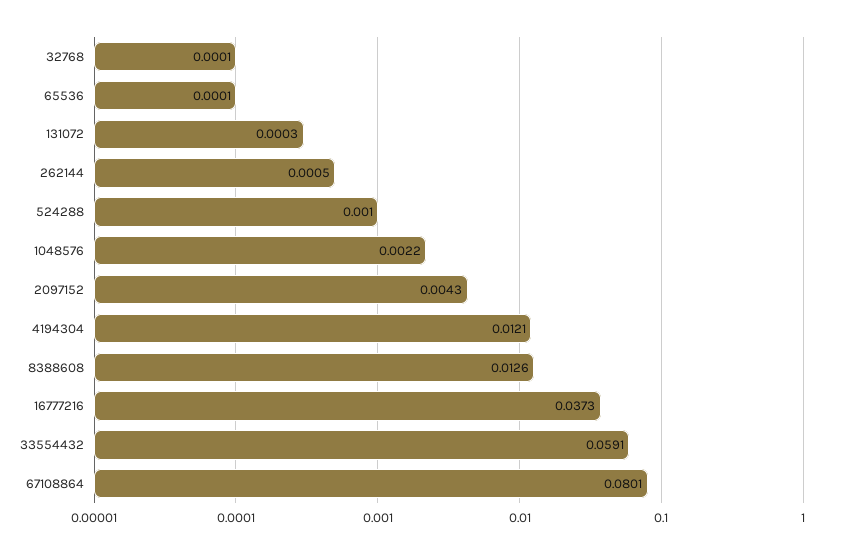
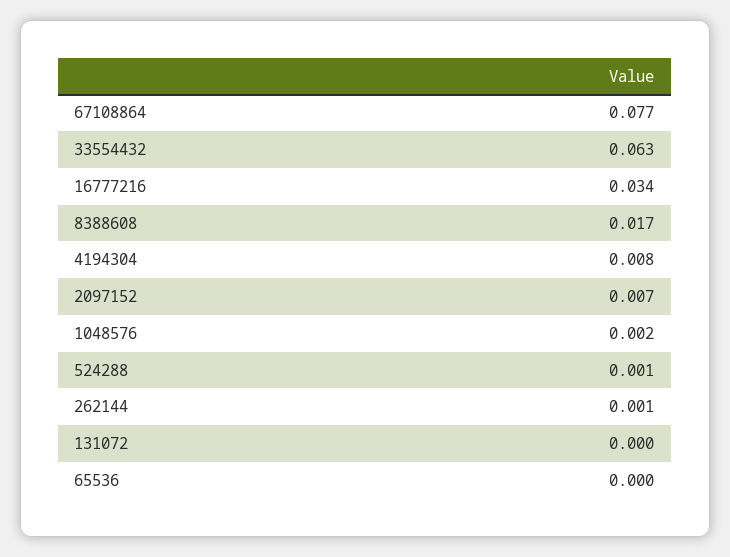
  {
-   "32768": 0.0001,
    "65536": 0.0001,
    "131072": 0.0003,
    "262144": 0.0005,
    "524288": 0.001,
    "1048576": 0.0022,
-   "2097152": 0.0043,
+   "2097152": 0.007,
-   "4194304": 0.0121,
+   "4194304": 0.008,
-   "8388608": 0.0126,
+   "8388608": 0.017,
-   "16777216": 0.0373,
+   "16777216": 0.034,
-   "33554432": 0.0591,
+   "33554432": 0.063,
-   "67108864": 0.0801
+   "67108864": 0.077
  }

